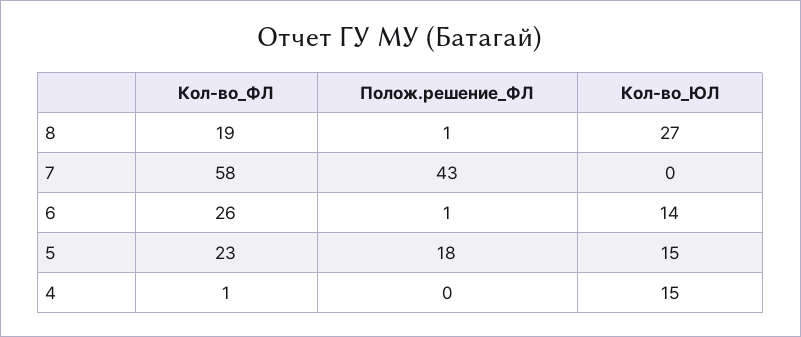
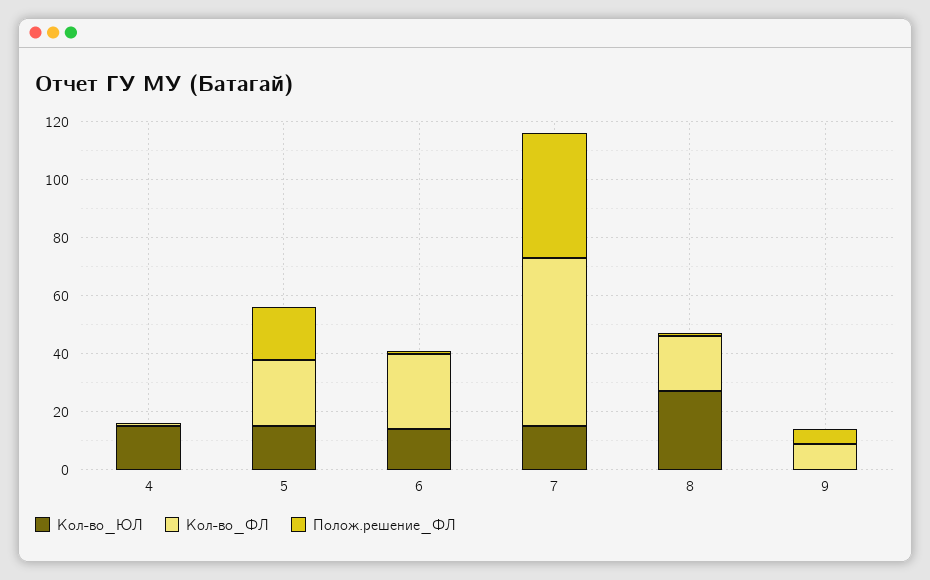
  {
    "Кол-во_ФЛ": {
      "8": 19,
      "7": 58,
      "6": 26,
      "5": 23,
-     "4": 1
+     "4": 1,
+     "9": 10
    },
    "Полож.решение_ФЛ": {
      "8": 1,
      "7": 43,
      "6": 1,
      "5": 18,
-     "4": 0
+     "4": 0,
+     "9": 5
    },
    "Кол-во_ЮЛ": {
      "8": 27,
-     "7": 0,
+     "7": 15,
      "6": 14,
      "5": 15,
-     "4": 15
+     "4": 15,
+     "9": 0
    }
  }

